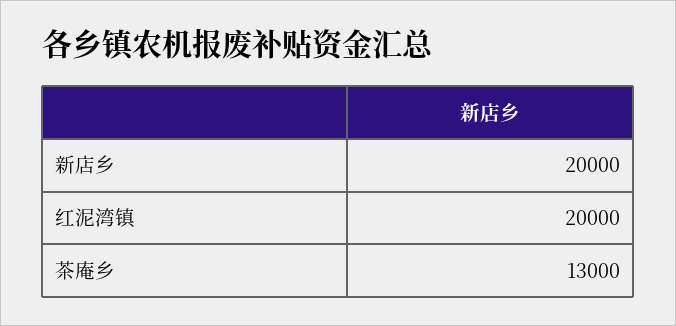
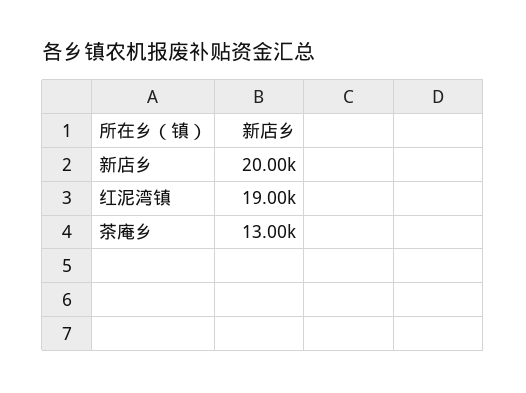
  {
    "新店乡": 20000,
-   "红泥湾镇": 20000,
+   "红泥湾镇": 19000,
    "茶庵乡": 13000
  }

